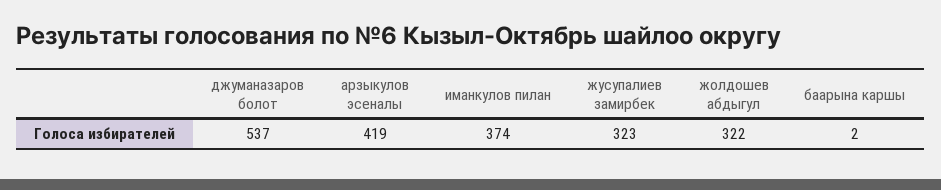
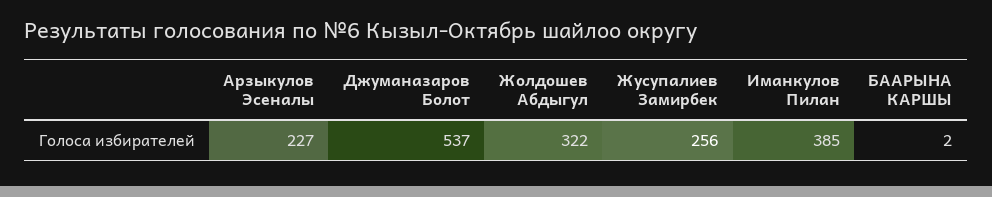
  {
    "джуманазаров болот": 537,
-   "арзыкулов эсеналы": 419,
+   "арзыкулов эсеналы": 227,
-   "иманкулов пилан": 374,
+   "иманкулов пилан": 385,
-   "жусупалиев замирбек": 323,
+   "жусупалиев замирбек": 256,
    "жолдошев абдыгул": 322,
    "баарына каршы": 2
  }

